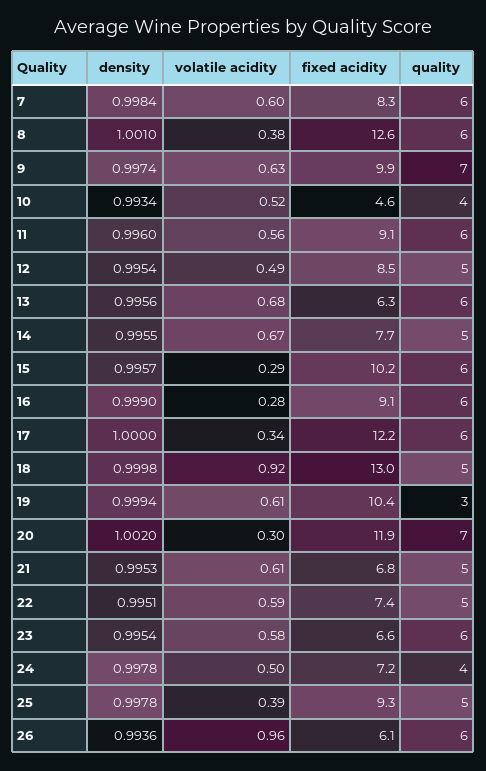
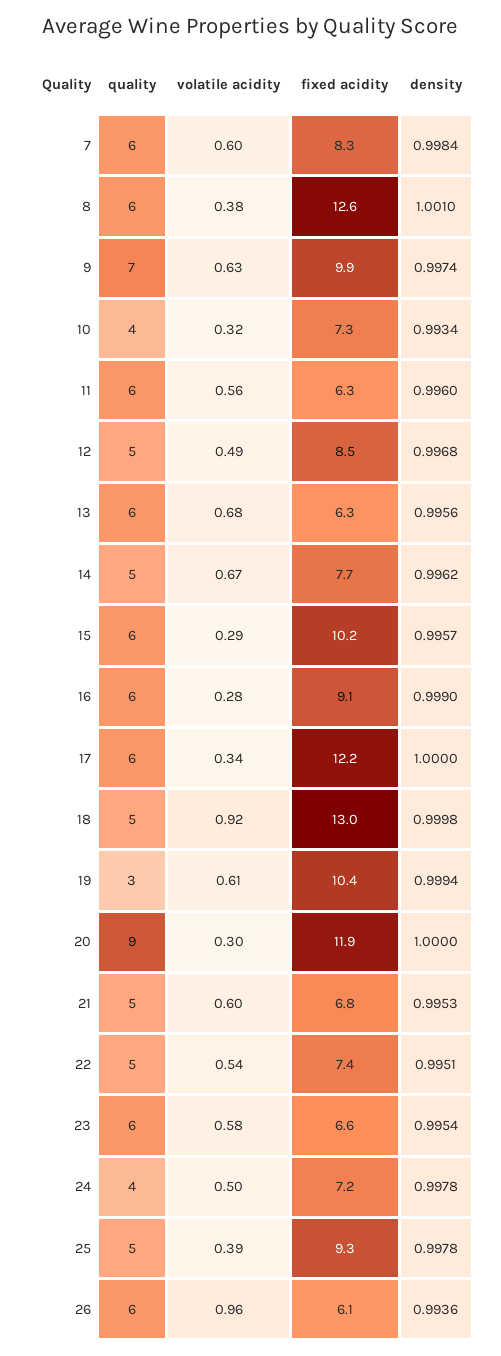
  {
    "density": {
      "7": 0.9984,
      "8": 1.001,
      "9": 0.9974,
      "10": 0.9934,
      "11": 0.996,
-     "12": 0.9954,
+     "12": 0.9968,
      "13": 0.9956,
-     "14": 0.9955,
+     "14": 0.9962,
      "15": 0.9957,
      "16": 0.999,
      "17": 1,
      "18": 0.9998,
      "19": 0.9994,
-     "20": 1.002,
+     "20": 1,
      "21": 0.9953,
      "22": 0.9951,
      "23": 0.9954,
      "24": 0.9978,
      "25": 0.9978,
      "26": 0.9936
    },
    "volatile acidity": {
      "7": 0.6,
      "8": 0.38,
      "9": 0.63,
-     "10": 0.52,
+     "10": 0.32,
      "11": 0.56,
      "12": 0.49,
      "13": 0.68,
      "14": 0.67,
      "15": 0.29,
      "16": 0.28,
      "17": 0.34,
      "18": 0.92,
      "19": 0.61,
      "20": 0.3,
-     "21": 0.61,
+     "21": 0.6,
-     "22": 0.59,
+     "22": 0.54,
      "23": 0.58,
      "24": 0.5,
      "25": 0.39,
      "26": 0.96
    },
    "fixed acidity": {
      "7": 8.3,
      "8": 12.6,
      "9": 9.9,
-     "10": 4.6,
+     "10": 7.3,
-     "11": 9.1,
+     "11": 6.3,
      "12": 8.5,
      "13": 6.3,
      "14": 7.7,
      "15": 10.2,
      "16": 9.1,
      "17": 12.2,
      "18": 13,
      "19": 10.4,
      "20": 11.9,
      "21": 6.8,
      "22": 7.4,
      "23": 6.6,
      "24": 7.2,
      "25": 9.3,
      "26": 6.1
    },
    "quality": {
      "7": 6,
      "8": 6,
      "9": 7,
      "10": 4,
      "11": 6,
      "12": 5,
      "13": 6,
      "14": 5,
      "15": 6,
      "16": 6,
      "17": 6,
      "18": 5,
      "19": 3,
-     "20": 7,
+     "20": 9,
      "21": 5,
      "22": 5,
      "23": 6,
      "24": 4,
      "25": 5,
      "26": 6
    }
  }

